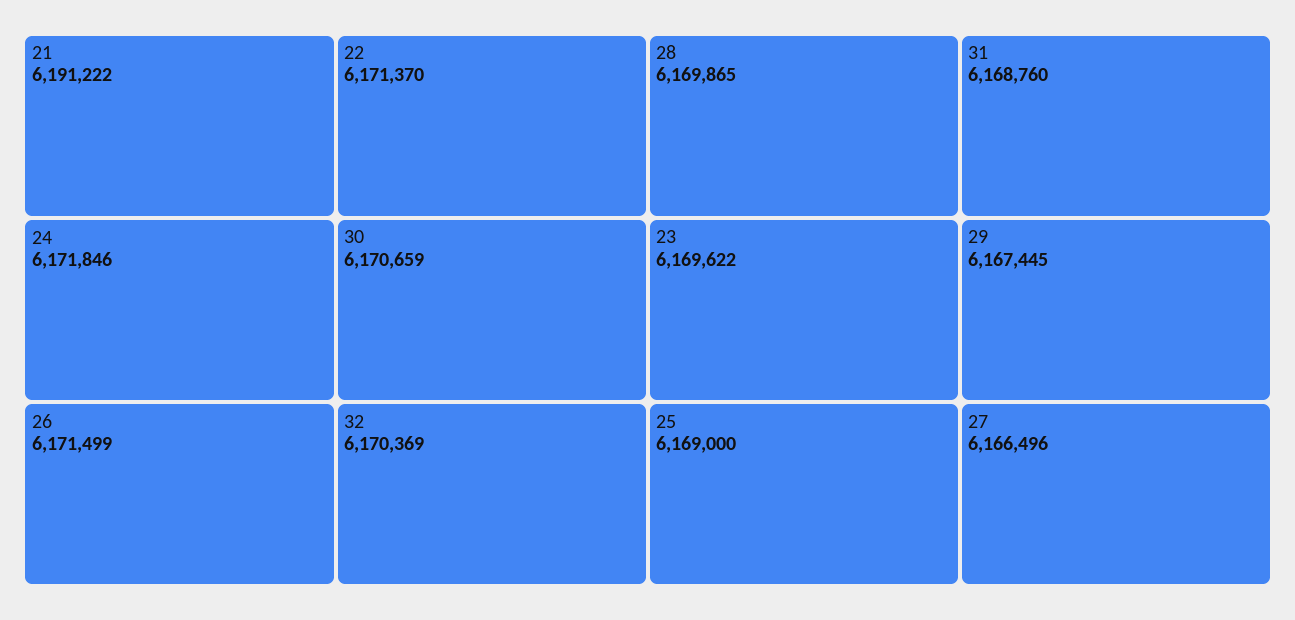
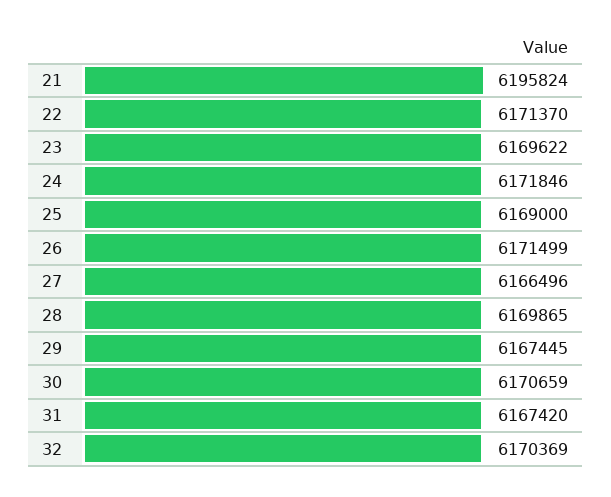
  {
-   "21": 6191222,
+   "21": 6195824,
    "24": 6171846,
    "26": 6171499,
    "22": 6171370,
    "30": 6170659,
    "32": 6170369,
    "28": 6169865,
    "23": 6169622,
    "25": 6169000,
-   "31": 6168760,
+   "31": 6167420,
    "29": 6167445,
    "27": 6166496
  }

